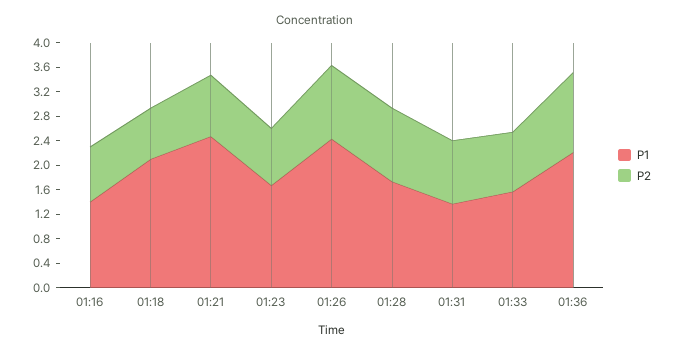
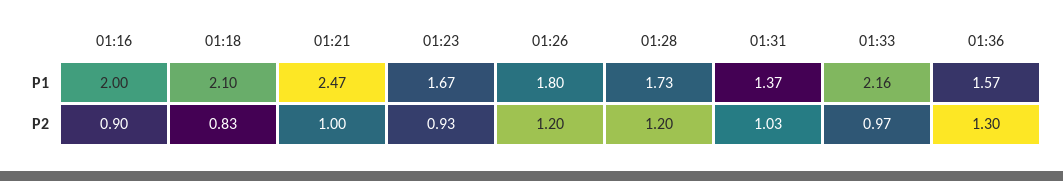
  {
    "P1": {
-     "01:16": 1.4,
+     "01:16": 2,
      "01:18": 2.1,
      "01:21": 2.47,
      "01:23": 1.67,
-     "01:26": 2.4,
+     "01:26": 1.8,
      "01:28": 1.73,
      "01:31": 1.37,
-     "01:33": 1.6,
+     "01:33": 2.16,
-     "01:36": 2.2
+     "01:36": 1.57
    },
    "P2": {
      "01:16": 0.9,
      "01:18": 0.83,
      "01:21": 1,
      "01:23": 0.93,
      "01:26": 1.2,
      "01:28": 1.2,
      "01:31": 1.03,
      "01:33": 0.97,
      "01:36": 1.3
    }
  }

